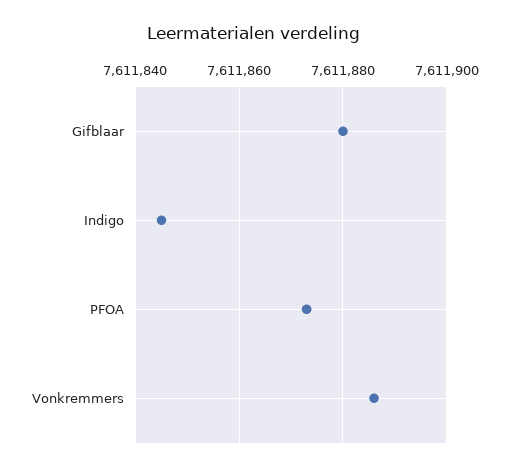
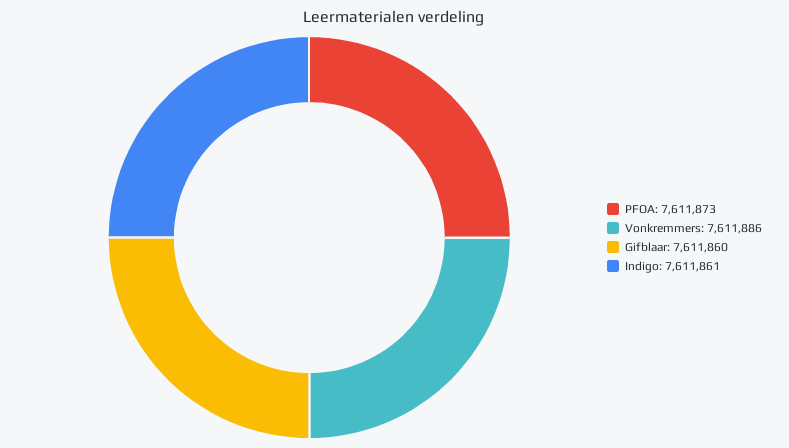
  {
-   "Gifblaar": 7611880,
+   "Gifblaar": 7611860,
-   "Indigo": 7611845,
+   "Indigo": 7611861,
    "PFOA": 7611873,
    "Vonkremmers": 7611886
  }

